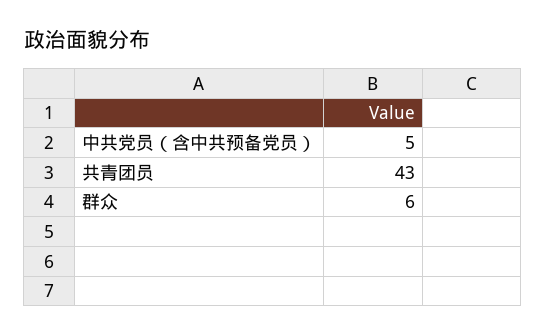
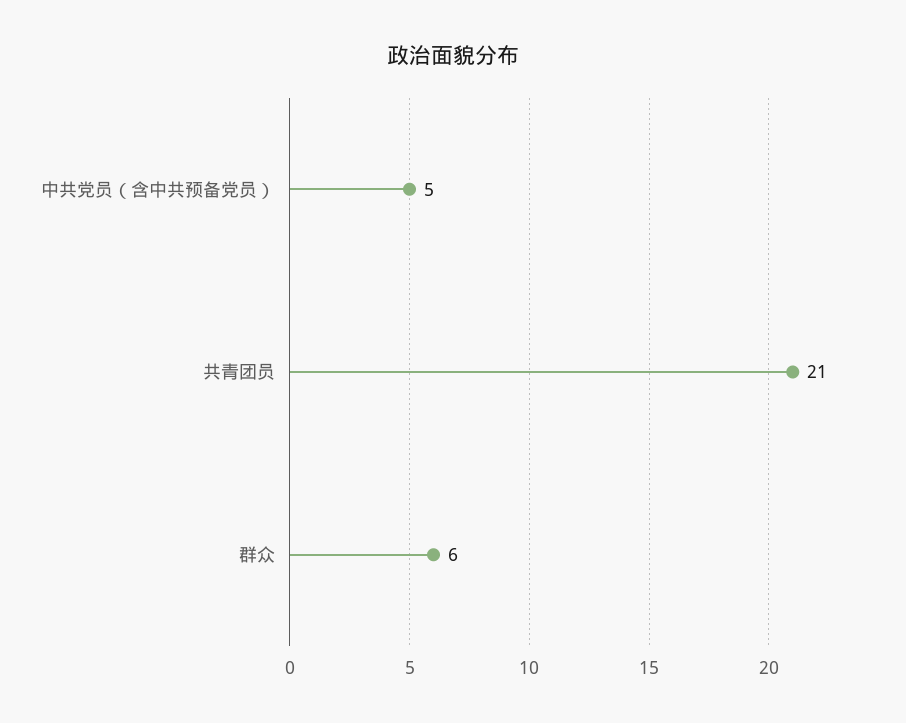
  {
    "中共党员（含中共预备党员）": 5,
-   "共青团员": 43,
+   "共青团员": 21,
    "群众": 6
  }

